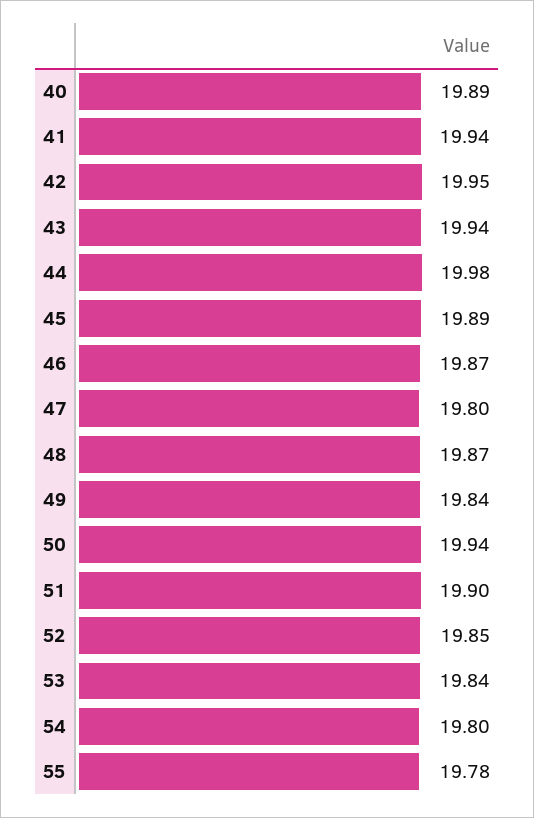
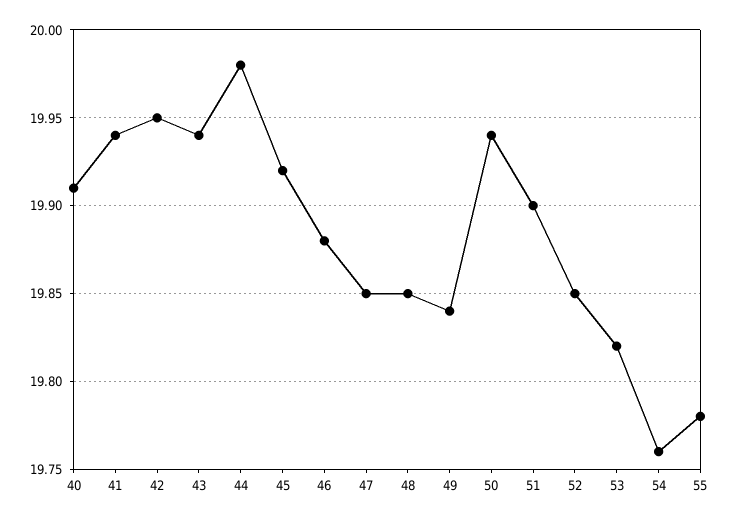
  {
-   "40": 19.89,
+   "40": 19.91,
    "41": 19.94,
    "42": 19.95,
    "43": 19.94,
    "44": 19.98,
-   "45": 19.89,
+   "45": 19.92,
-   "46": 19.87,
+   "46": 19.88,
-   "47": 19.8,
+   "47": 19.85,
-   "48": 19.87,
+   "48": 19.85,
    "49": 19.84,
    "50": 19.94,
    "51": 19.9,
    "52": 19.85,
-   "53": 19.84,
+   "53": 19.82,
-   "54": 19.8,
+   "54": 19.76,
    "55": 19.78
  }

